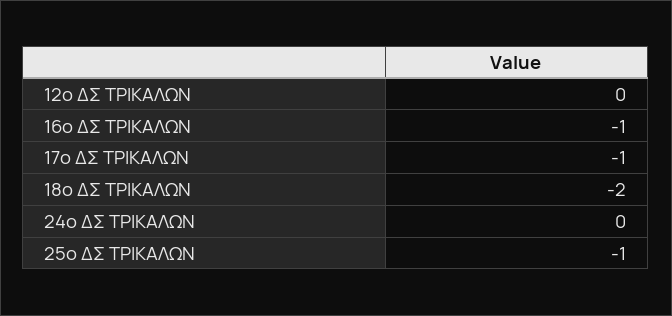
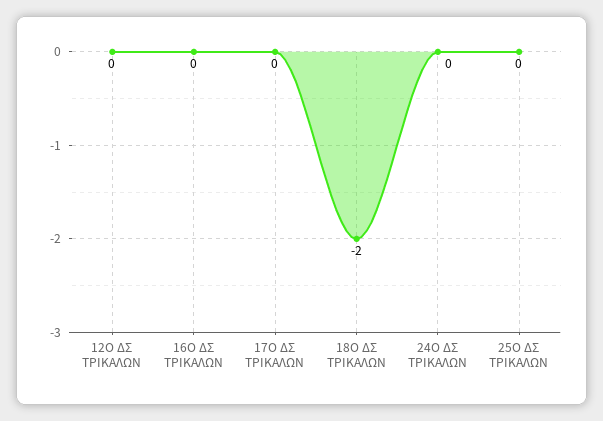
  {
    "12ο ΔΣ ΤΡΙΚΑΛΩΝ": 0,
-   "16ο ΔΣ ΤΡΙΚΑΛΩΝ": -1,
+   "16ο ΔΣ ΤΡΙΚΑΛΩΝ": 0,
-   "17ο ΔΣ ΤΡΙΚΑΛΩΝ": -1,
+   "17ο ΔΣ ΤΡΙΚΑΛΩΝ": 0,
    "18ο ΔΣ ΤΡΙΚΑΛΩΝ": -2,
    "24ο ΔΣ ΤΡΙΚΑΛΩΝ": 0,
-   "25ο ΔΣ ΤΡΙΚΑΛΩΝ": -1
+   "25ο ΔΣ ΤΡΙΚΑΛΩΝ": 0
  }

